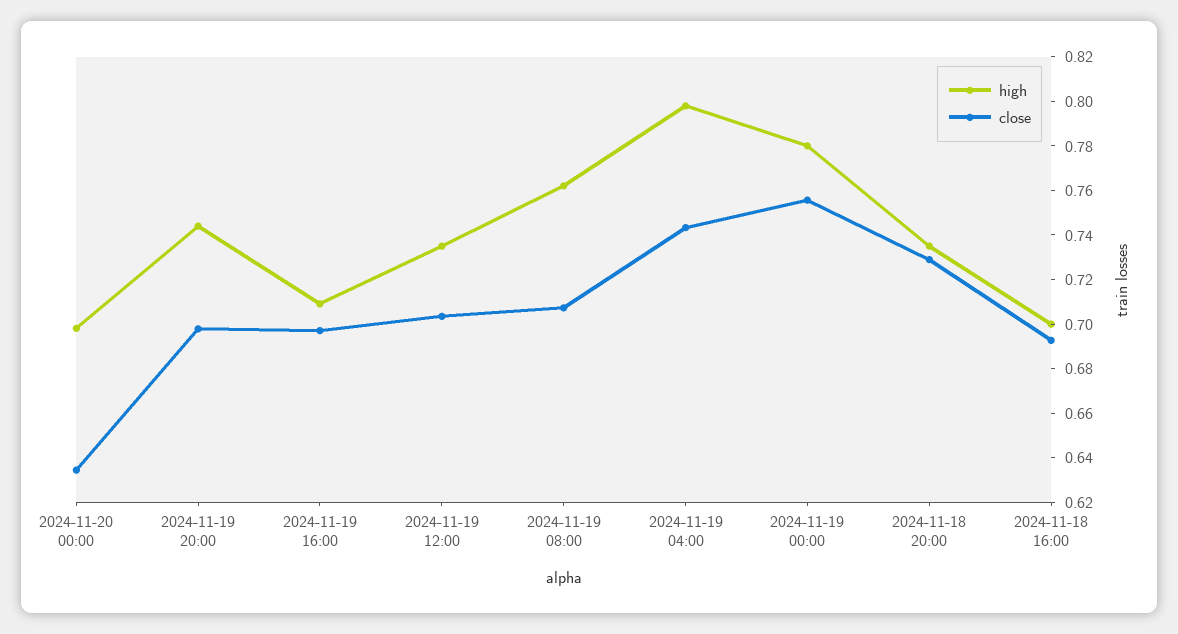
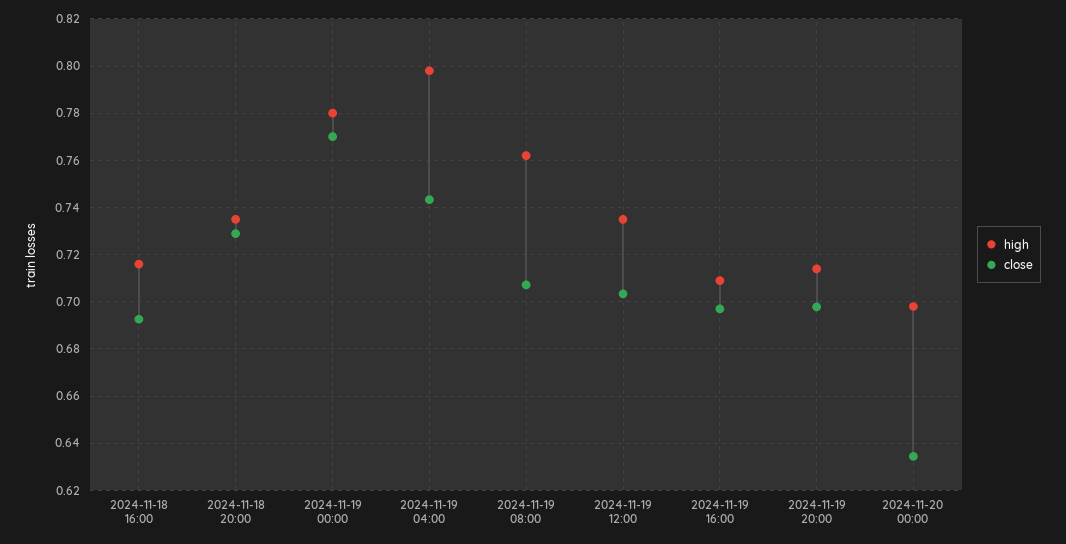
  {
    "high": {
      "2024-11-20 00:00": 0.7,
-     "2024-11-19 20:00": 0.745,
+     "2024-11-19 20:00": 0.715,
      "2024-11-19 16:00": 0.71,
      "2024-11-19 12:00": 0.735,
      "2024-11-19 08:00": 0.76,
      "2024-11-19 04:00": 0.8,
      "2024-11-19 00:00": 0.78,
      "2024-11-18 20:00": 0.735,
-     "2024-11-18 16:00": 0.7
+     "2024-11-18 16:00": 0.715
    },
    "close": {
      "2024-11-20 00:00": 0.635,
      "2024-11-19 20:00": 0.7,
      "2024-11-19 16:00": 0.695,
      "2024-11-19 12:00": 0.705,
      "2024-11-19 08:00": 0.705,
      "2024-11-19 04:00": 0.745,
-     "2024-11-19 00:00": 0.755,
+     "2024-11-19 00:00": 0.77,
      "2024-11-18 20:00": 0.73,
      "2024-11-18 16:00": 0.695
    }
  }

